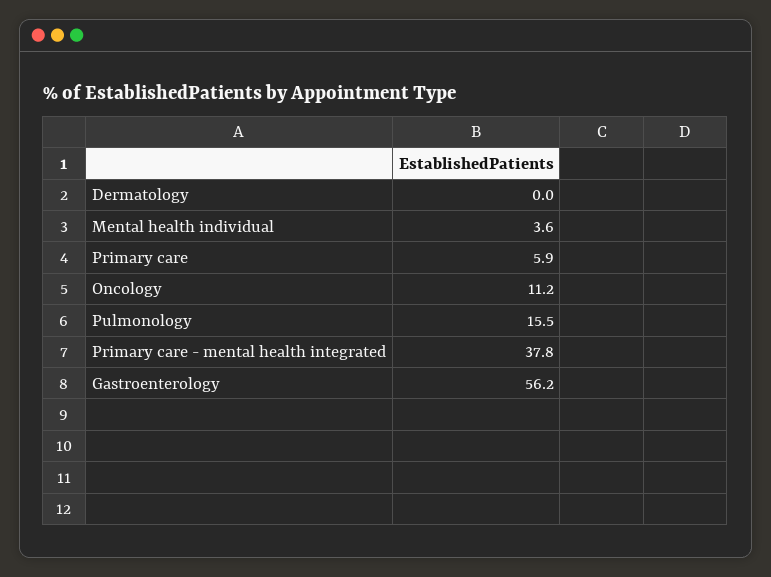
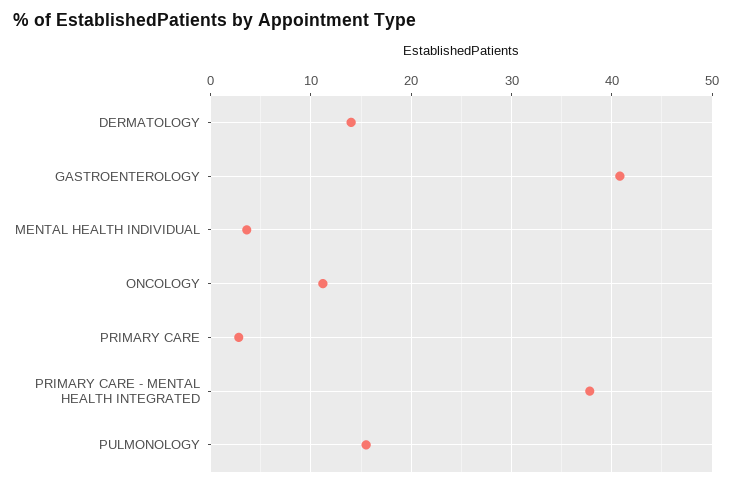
  {
-   "Dermatology": 0,
+   "Dermatology": 14,
    "Mental health individual": 3.6,
-   "Primary care": 5.9,
+   "Primary care": 3,
    "Oncology": 11.2,
    "Pulmonology": 15.5,
    "Primary care - mental health integrated": 37.8,
-   "Gastroenterology": 56.2
+   "Gastroenterology": 41
  }

